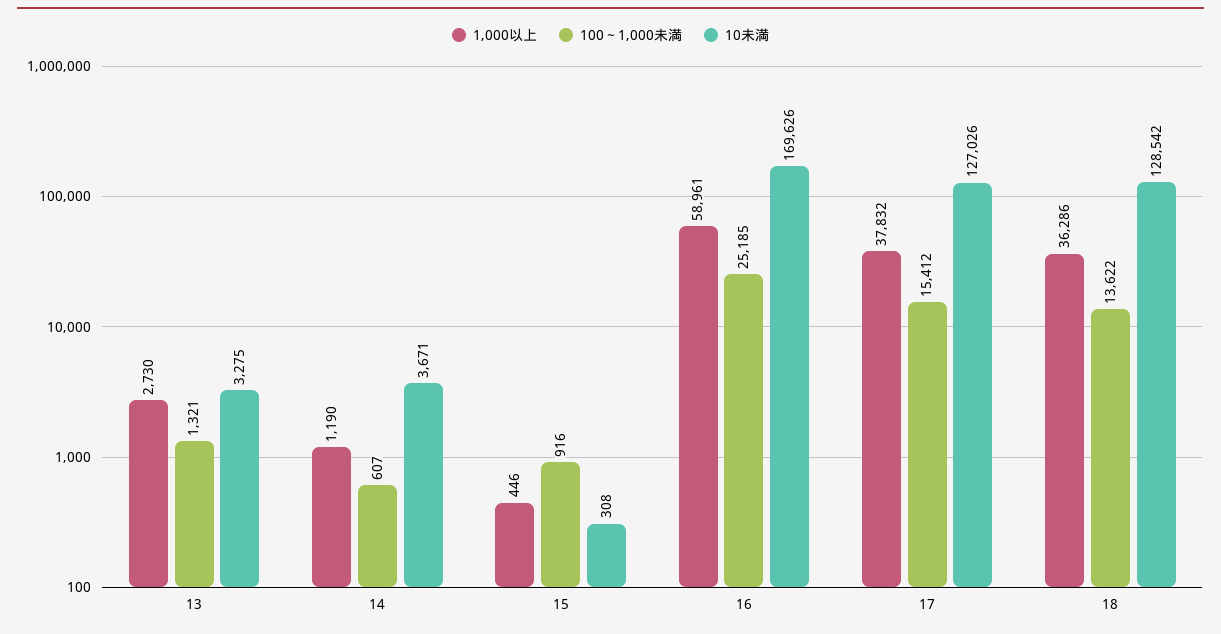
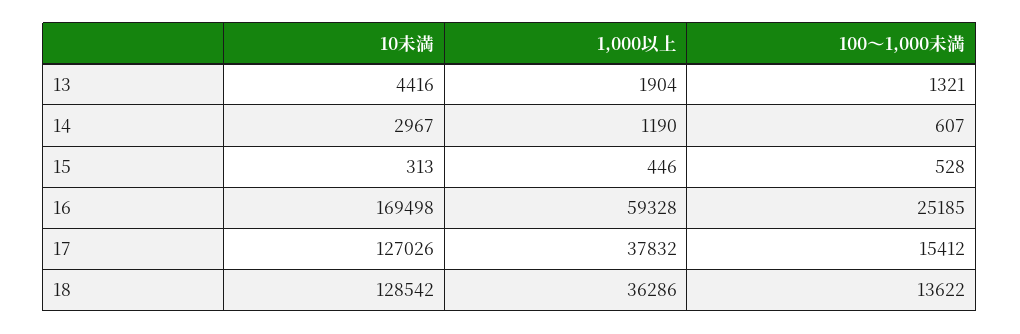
  {
    "1,000以上": {
-     "13": 2730,
+     "13": 1904,
      "14": 1190,
      "15": 446,
-     "16": 58961,
+     "16": 59328,
      "17": 37832,
      "18": 36286
    },
    "100～1,000未満": {
      "13": 1321,
      "14": 607,
-     "15": 916,
+     "15": 528,
      "16": 25185,
      "17": 15412,
      "18": 13622
    },
    "10未満": {
-     "13": 3275,
+     "13": 4416,
-     "14": 3671,
+     "14": 2967,
-     "15": 308,
+     "15": 313,
-     "16": 169626,
+     "16": 169498,
      "17": 127026,
      "18": 128542
    }
  }

